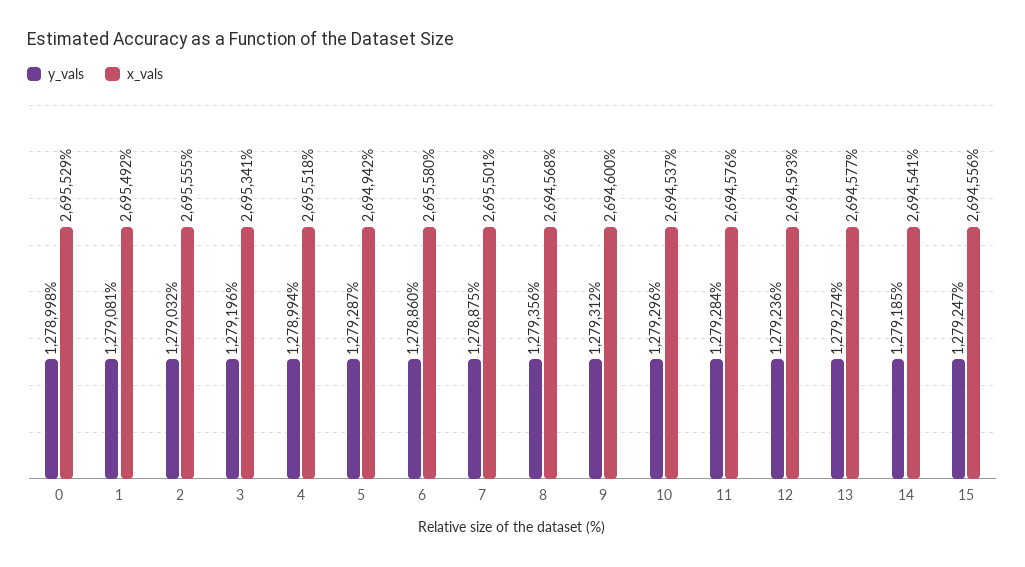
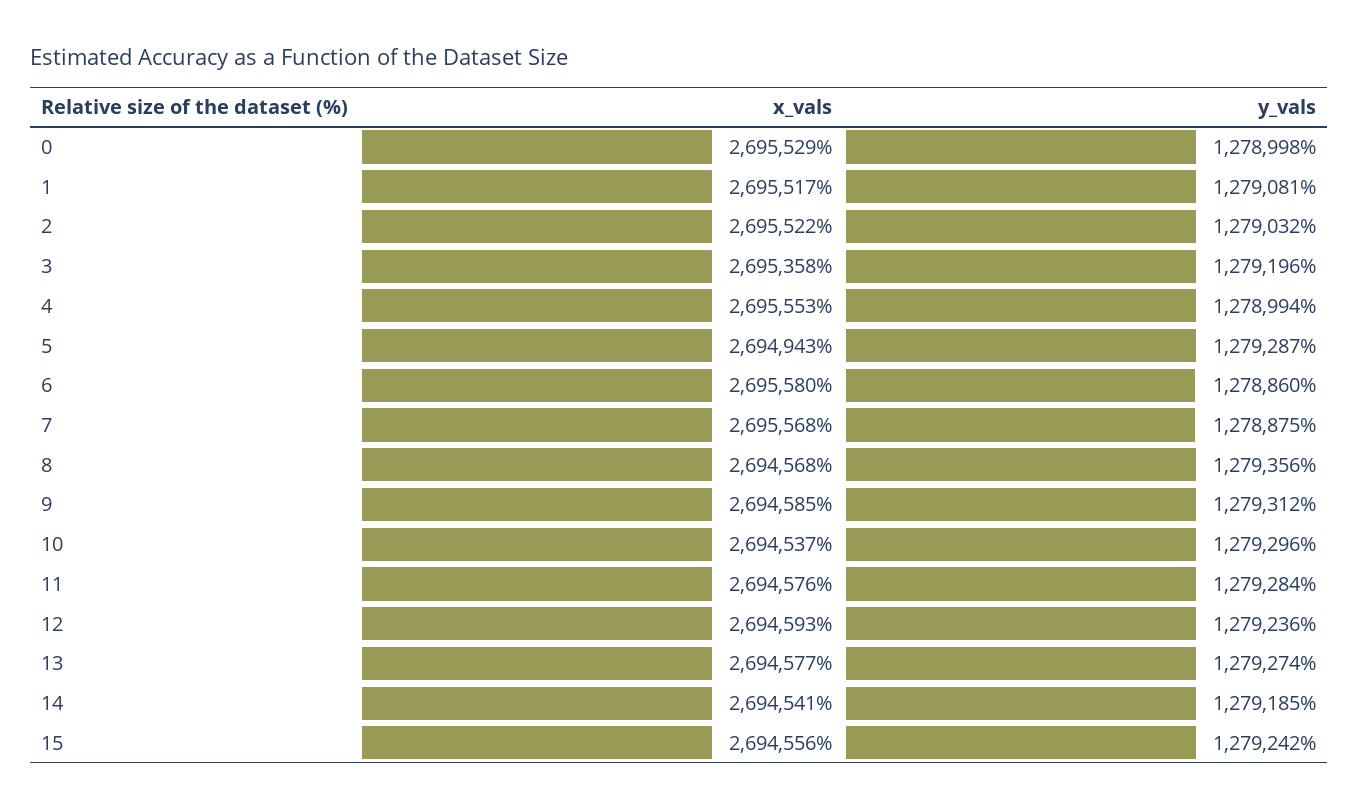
  {
    "y_vals": {
      "0": 1278998,
      "1": 1279081,
      "2": 1279032,
      "3": 1279196,
      "4": 1278994,
      "5": 1279287,
      "6": 1278860,
      "7": 1278875,
      "8": 1279356,
      "9": 1279312,
      "10": 1279296,
      "11": 1279284,
      "12": 1279236,
      "13": 1279274,
      "14": 1279185,
-     "15": 1279247
+     "15": 1279242
    },
    "x_vals": {
      "0": 2695529,
-     "1": 2695492,
+     "1": 2695517,
-     "2": 2695555,
+     "2": 2695522,
-     "3": 2695341,
+     "3": 2695358,
-     "4": 2695518,
+     "4": 2695553,
-     "5": 2694942,
+     "5": 2694943,
      "6": 2695580,
-     "7": 2695501,
+     "7": 2695568,
      "8": 2694568,
-     "9": 2694600,
+     "9": 2694585,
      "10": 2694537,
      "11": 2694576,
      "12": 2694593,
      "13": 2694577,
      "14": 2694541,
      "15": 2694556
    }
  }

